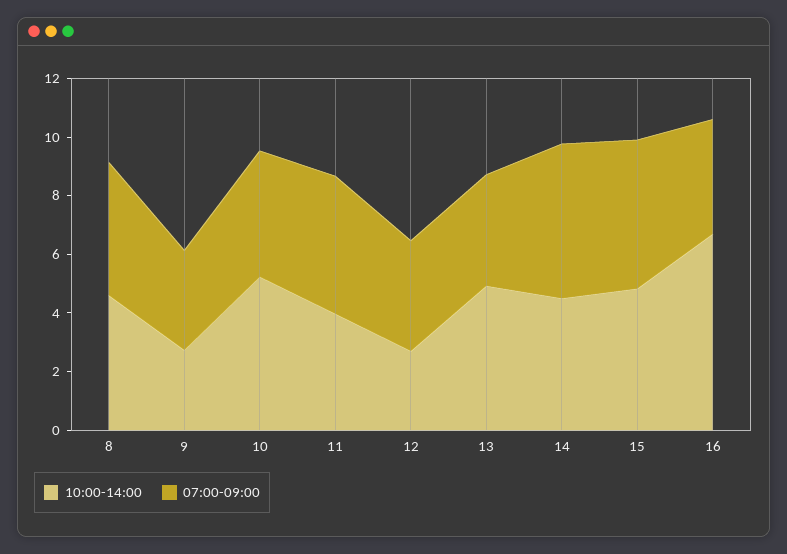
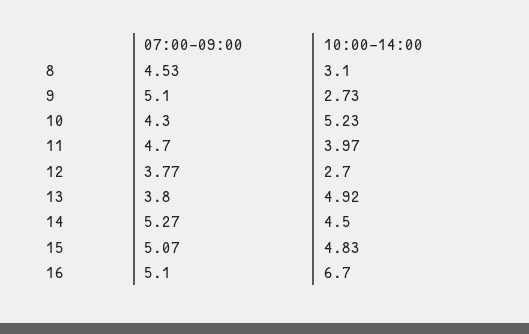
  {
    "10:00-14:00": {
-     "8": 4.5,
+     "8": 3.1,
      "9": 2.73,
      "10": 5.23,
      "11": 3.97,
      "12": 2.7,
      "13": 4.92,
      "14": 4.5,
      "15": 4.83,
      "16": 6.7
    },
    "07:00-09:00": {
      "8": 4.53,
-     "9": 3.5,
+     "9": 5.1,
      "10": 4.3,
      "11": 4.7,
      "12": 3.77,
      "13": 3.8,
      "14": 5.27,
      "15": 5.07,
-     "16": 4
+     "16": 5.1
    }
  }

